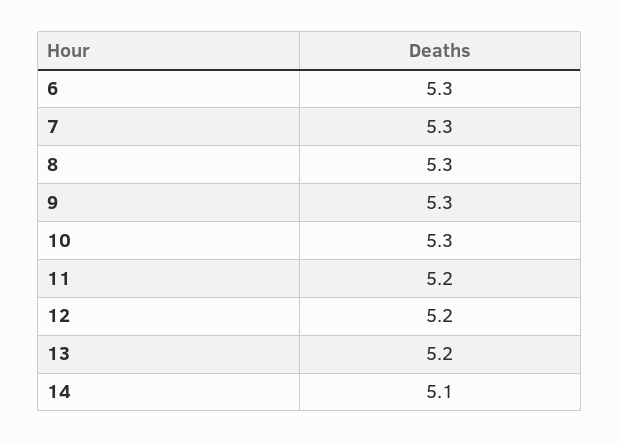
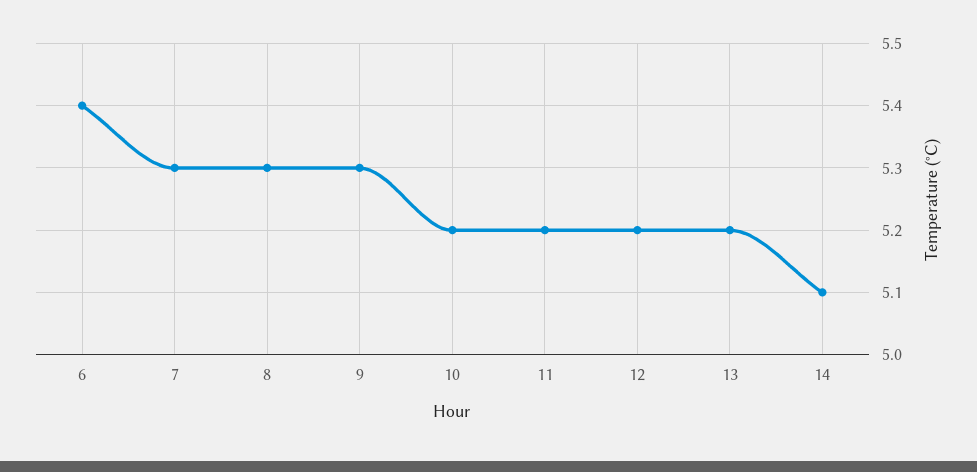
  {
-   "6": 5.3,
+   "6": 5.4,
    "7": 5.3,
    "8": 5.3,
    "9": 5.3,
-   "10": 5.3,
+   "10": 5.2,
    "11": 5.2,
    "12": 5.2,
    "13": 5.2,
    "14": 5.1
  }

